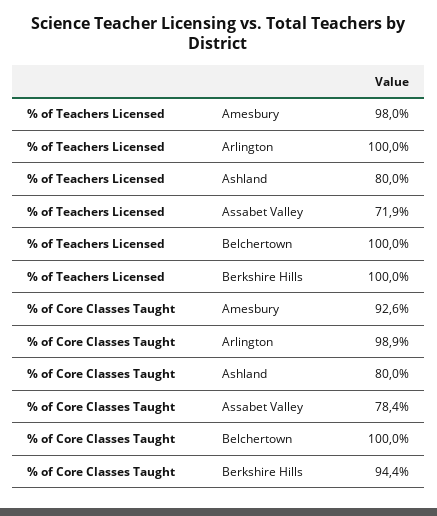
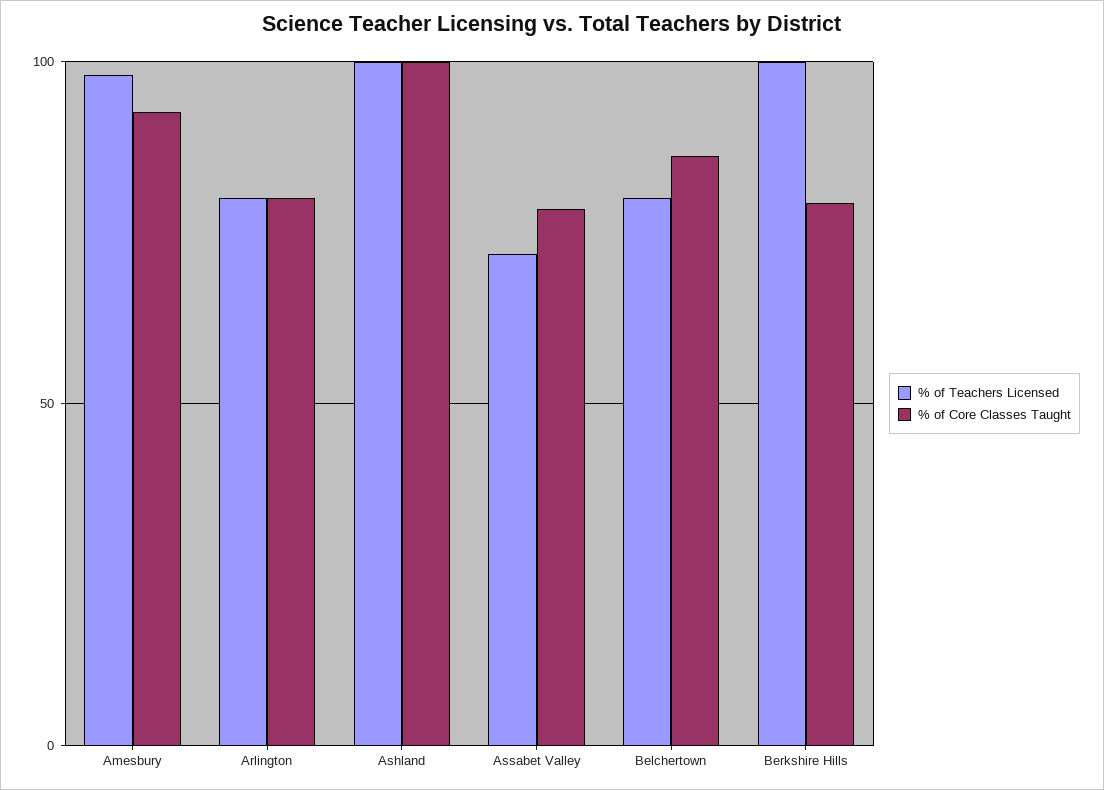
  {
    "% of Teachers Licensed": {
      "Amesbury": 98,
-     "Arlington": 100,
+     "Arlington": 80,
-     "Ashland": 80,
+     "Ashland": 100,
      "Assabet Valley": 71.9,
-     "Belchertown": 100,
+     "Belchertown": 80,
      "Berkshire Hills": 100
    },
    "% of Core Classes Taught": {
      "Amesbury": 92.6,
-     "Arlington": 98.9,
+     "Arlington": 80,
-     "Ashland": 80,
+     "Ashland": 100,
      "Assabet Valley": 78.4,
-     "Belchertown": 100,
+     "Belchertown": 85,
-     "Berkshire Hills": 94.4
+     "Berkshire Hills": 80
    }
  }

